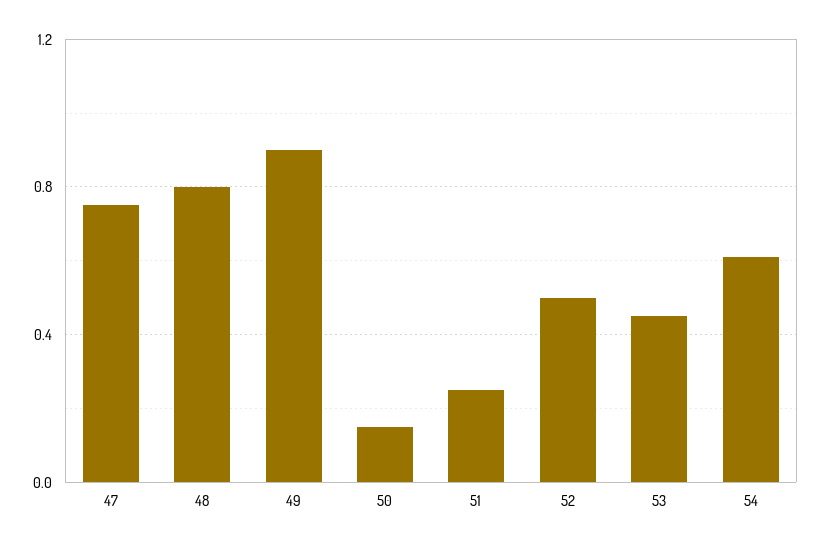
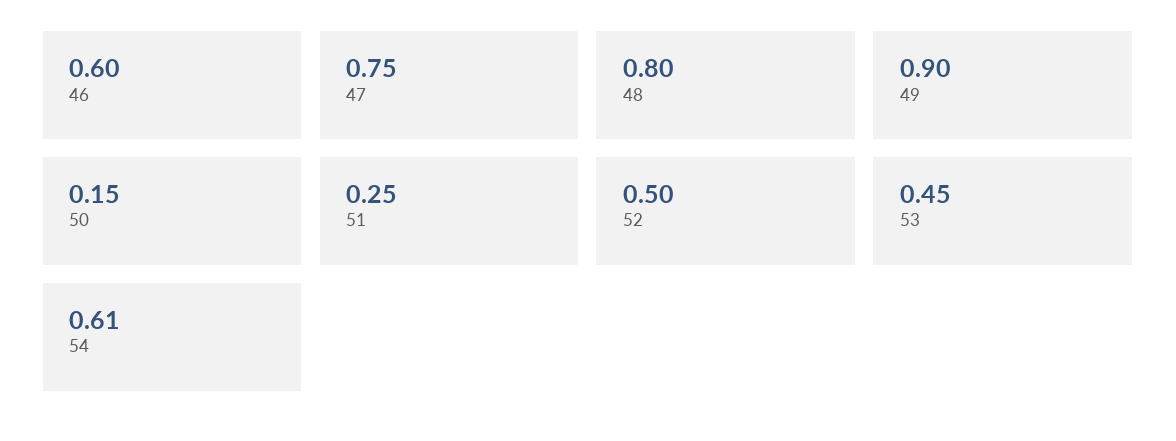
  {
    "47": 0.75,
    "48": 0.8,
    "49": 0.9,
    "50": 0.15,
    "51": 0.25,
    "52": 0.5,
    "53": 0.45,
-   "54": 0.61
+   "54": 0.61,
+   "46": 0.6
  }

